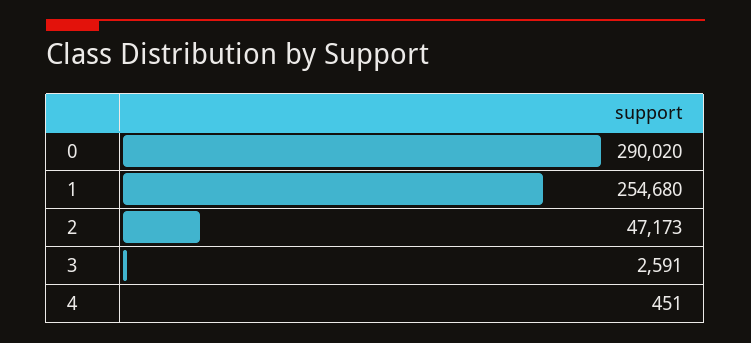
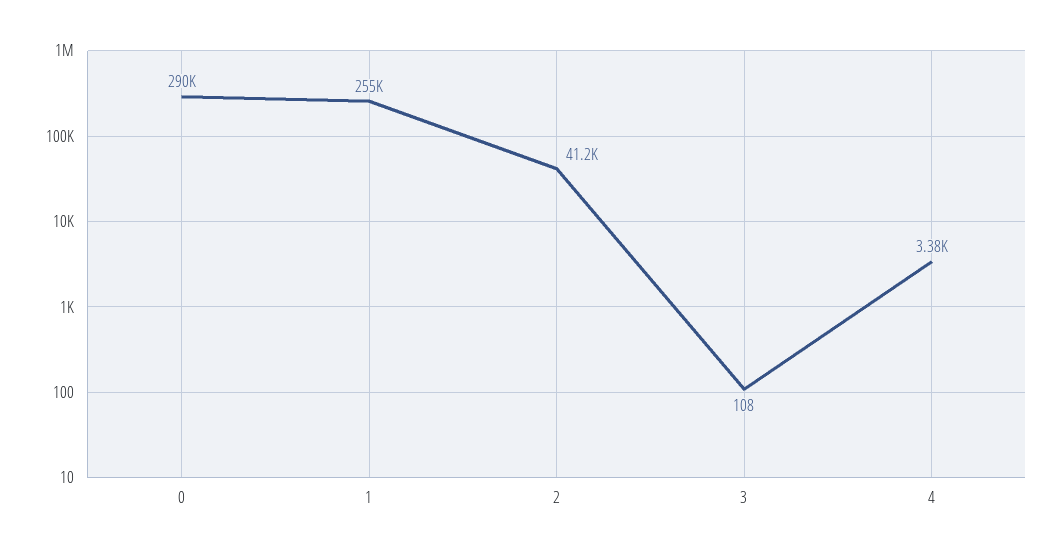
  {
    "0": 290020,
    "1": 254680,
-   "2": 47173,
+   "2": 41200,
-   "3": 2591,
+   "3": 108,
-   "4": 451
+   "4": 3380
  }

